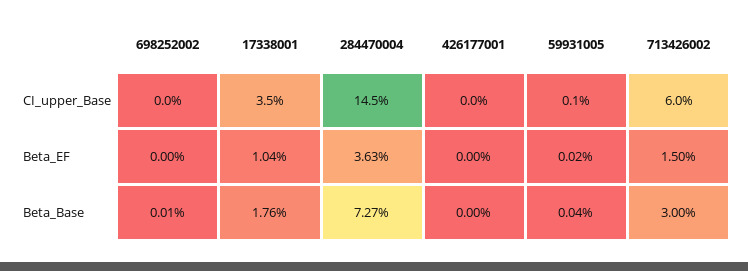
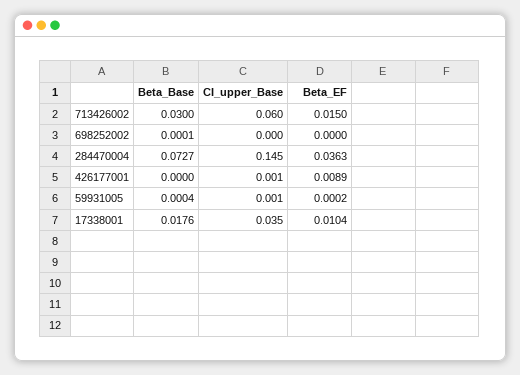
  {
    "698252002": {
      "CI_upper_Base": 0,
      "Beta_EF": 0,
      "Beta_Base": 0.0001
    },
    "17338001": {
      "CI_upper_Base": 0.035,
      "Beta_EF": 0.0104,
      "Beta_Base": 0.0176
    },
    "284470004": {
      "CI_upper_Base": 0.145,
      "Beta_EF": 0.0363,
      "Beta_Base": 0.0727
    },
    "426177001": {
-     "CI_upper_Base": 0,
+     "CI_upper_Base": 0.001,
-     "Beta_EF": 0,
+     "Beta_EF": 0.0089,
      "Beta_Base": 0
    },
    "59931005": {
      "CI_upper_Base": 0.001,
      "Beta_EF": 0.0002,
      "Beta_Base": 0.0004
    },
    "713426002": {
      "CI_upper_Base": 0.06,
      "Beta_EF": 0.015,
      "Beta_Base": 0.03
    }
  }

